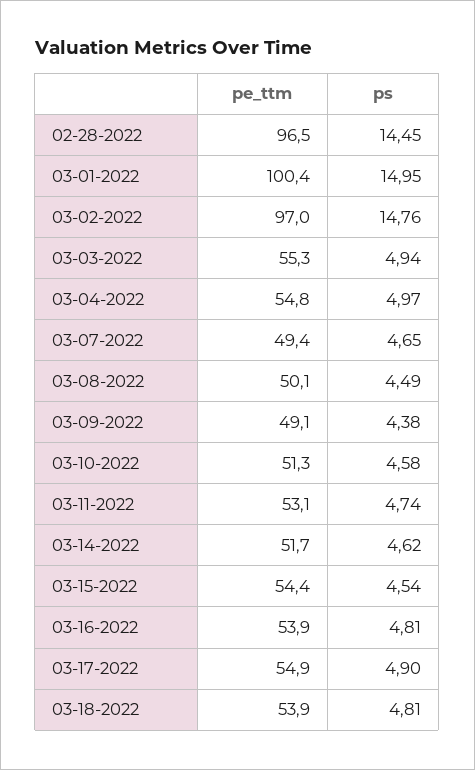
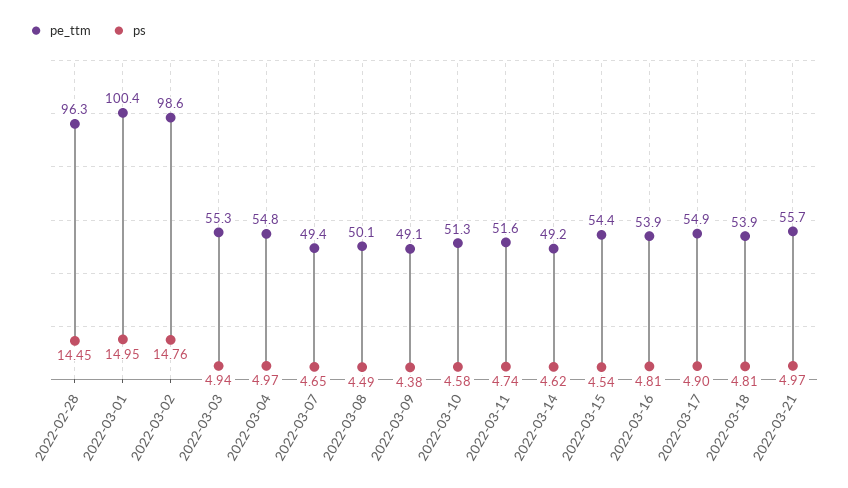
  {
    "pe_ttm": {
-     "02-28-2022": 96.5,
+     "02-28-2022": 96.3,
      "03-01-2022": 100.4,
-     "03-02-2022": 97,
+     "03-02-2022": 98.6,
      "03-03-2022": 55.3,
      "03-04-2022": 54.8,
      "03-07-2022": 49.4,
      "03-08-2022": 50.1,
      "03-09-2022": 49.1,
      "03-10-2022": 51.3,
-     "03-11-2022": 53.1,
+     "03-11-2022": 51.6,
-     "03-14-2022": 51.7,
+     "03-14-2022": 49.2,
      "03-15-2022": 54.4,
      "03-16-2022": 53.9,
      "03-17-2022": 54.9,
-     "03-18-2022": 53.9
+     "03-18-2022": 53.9,
+     "2022-03-21": 55.7
    },
    "ps": {
      "02-28-2022": 14.45,
      "03-01-2022": 14.95,
      "03-02-2022": 14.76,
      "03-03-2022": 4.94,
      "03-04-2022": 4.97,
      "03-07-2022": 4.65,
      "03-08-2022": 4.49,
      "03-09-2022": 4.38,
      "03-10-2022": 4.58,
      "03-11-2022": 4.74,
      "03-14-2022": 4.62,
      "03-15-2022": 4.54,
      "03-16-2022": 4.81,
      "03-17-2022": 4.9,
-     "03-18-2022": 4.81
+     "03-18-2022": 4.81,
+     "2022-03-21": 4.97
    }
  }

